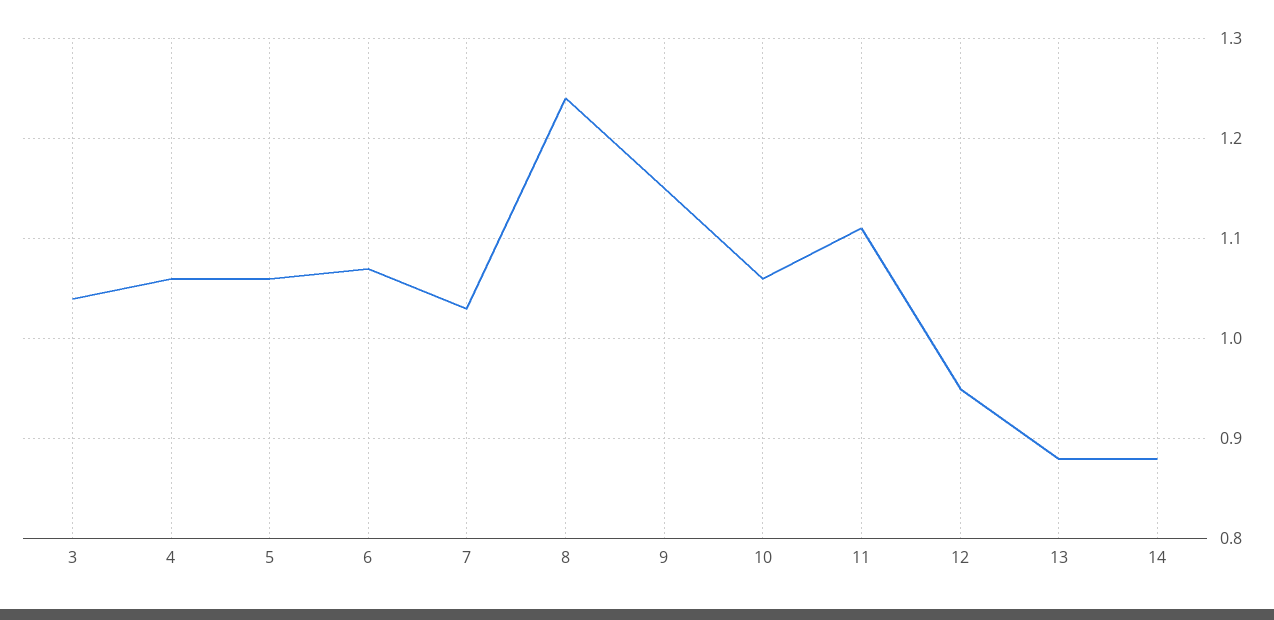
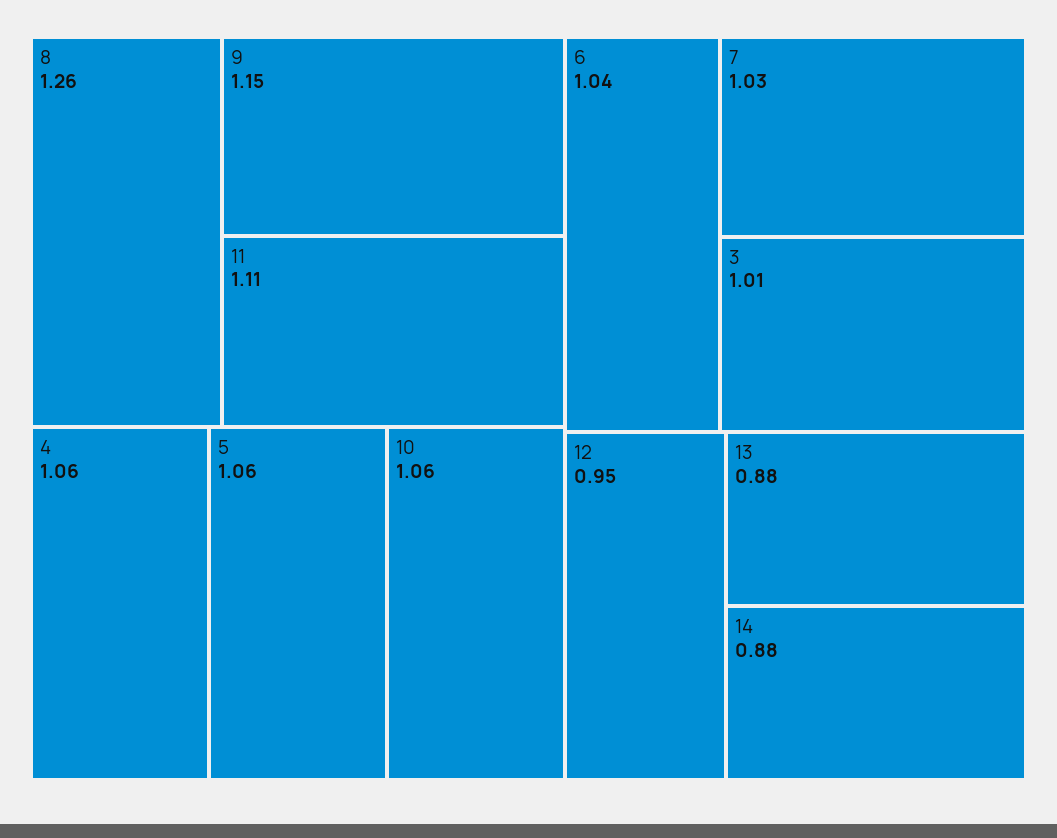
  {
-   "3": 1.04,
+   "3": 1.01,
    "4": 1.06,
    "5": 1.06,
-   "6": 1.07,
+   "6": 1.04,
    "7": 1.03,
-   "8": 1.24,
+   "8": 1.26,
    "9": 1.15,
    "10": 1.06,
    "11": 1.11,
    "12": 0.95,
    "13": 0.88,
    "14": 0.88
  }

